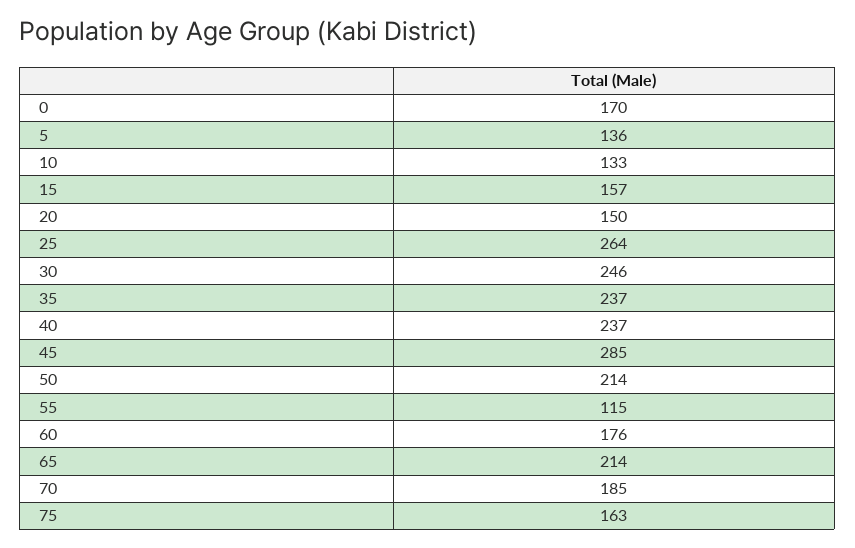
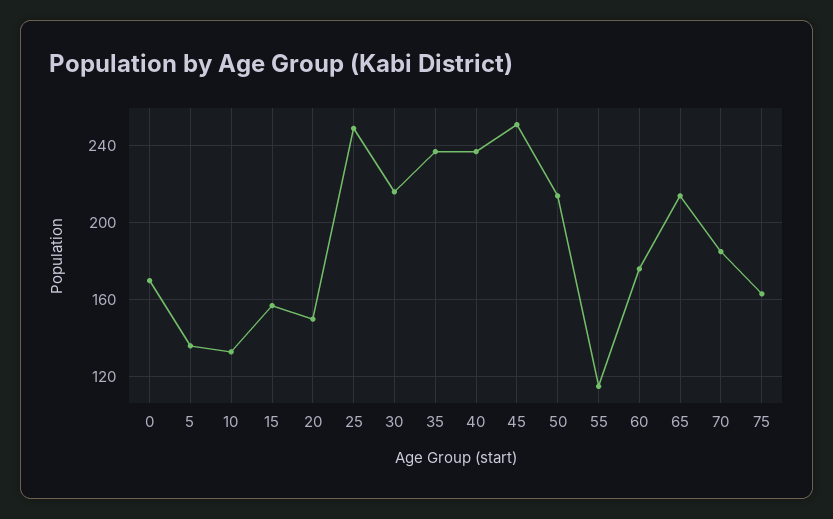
  {
    "0": 170,
    "5": 136,
    "10": 133,
    "15": 157,
    "20": 150,
-   "25": 264,
+   "25": 250,
-   "30": 246,
+   "30": 215,
    "35": 237,
    "40": 237,
-   "45": 285,
+   "45": 250,
    "50": 214,
    "55": 115,
    "60": 176,
    "65": 214,
    "70": 185,
    "75": 163
  }

